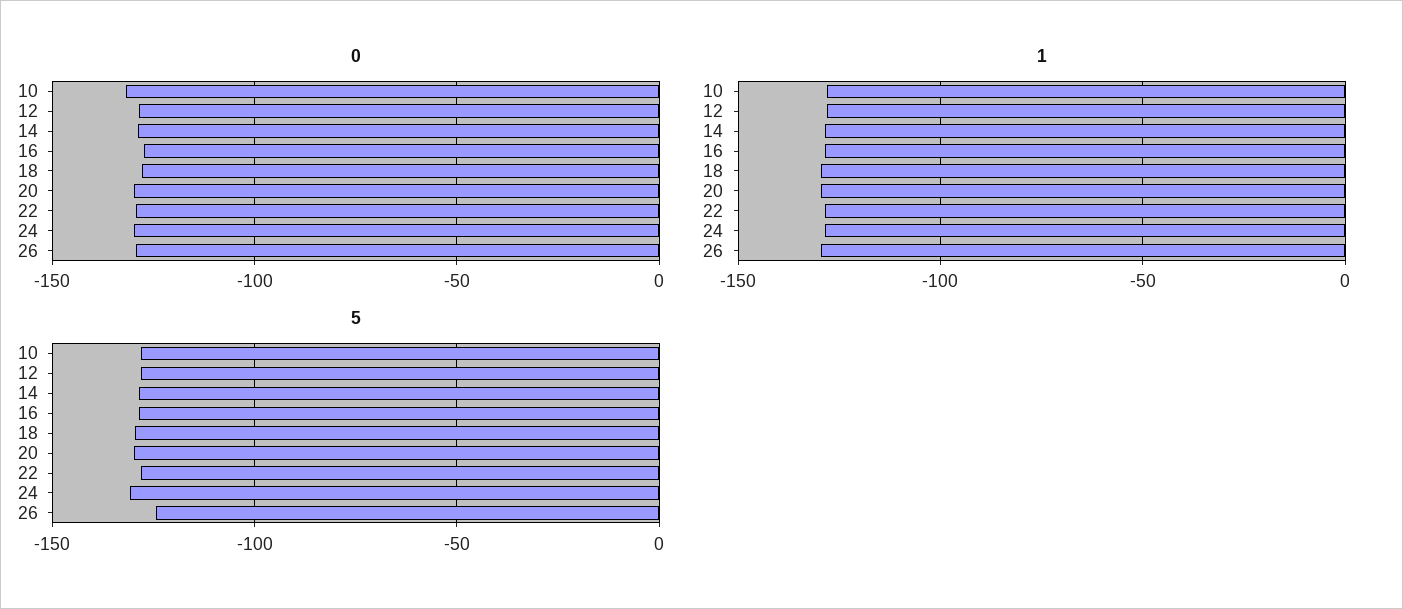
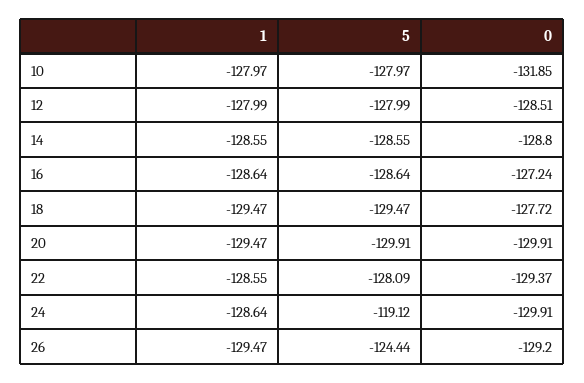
  {
    "0": {
      "10": -131.85,
      "12": -128.51,
      "14": -128.8,
      "16": -127.24,
      "18": -127.72,
      "20": -129.91,
      "22": -129.37,
      "24": -129.91,
      "26": -129.2
    },
    "1": {
      "10": -127.97,
      "12": -127.99,
      "14": -128.55,
      "16": -128.64,
      "18": -129.47,
      "20": -129.47,
      "22": -128.55,
      "24": -128.64,
      "26": -129.47
    },
    "5": {
      "10": -127.97,
      "12": -127.99,
      "14": -128.55,
      "16": -128.64,
      "18": -129.47,
      "20": -129.91,
      "22": -128.09,
-     "24": -130,
+     "24": -119.12,
      "26": -124.44
    }
  }

